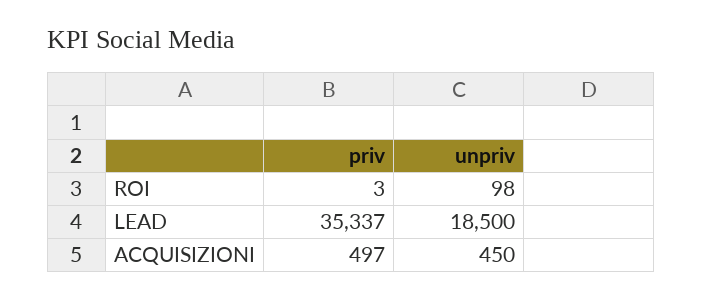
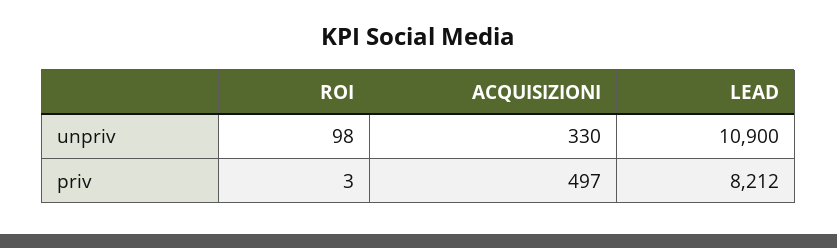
  {
    "priv": {
      "ROI": 3,
-     "LEAD": 35337,
+     "LEAD": 8212,
      "ACQUISIZIONI": 497
    },
    "unpriv": {
      "ROI": 98,
-     "LEAD": 18500,
+     "LEAD": 10900,
-     "ACQUISIZIONI": 450
+     "ACQUISIZIONI": 330
    }
  }

